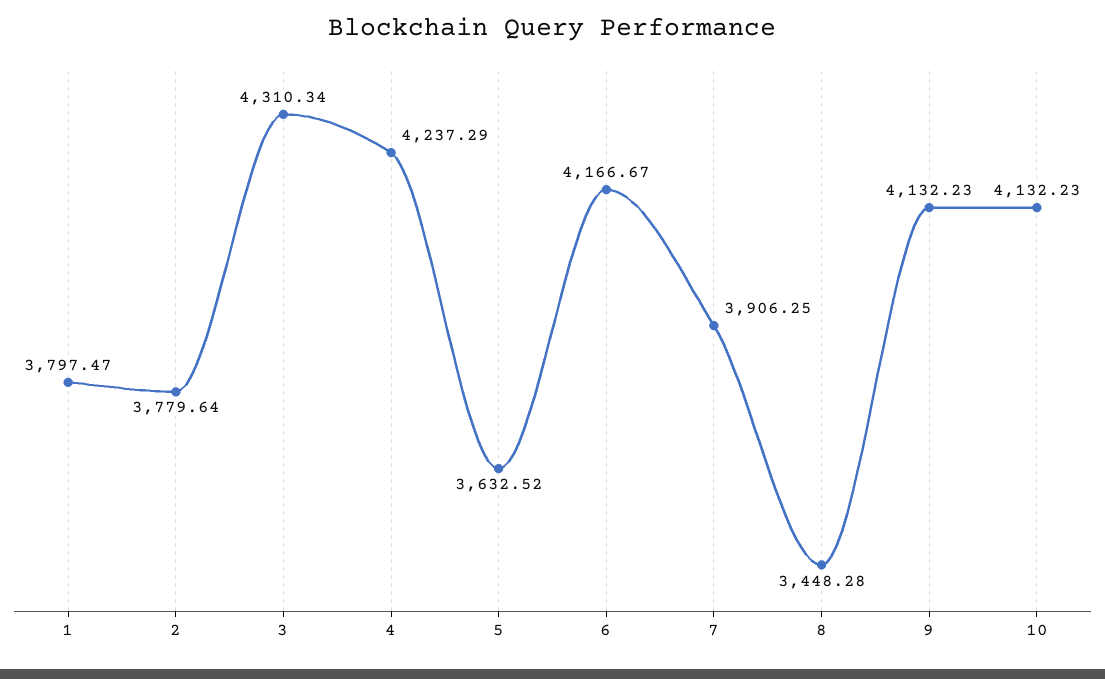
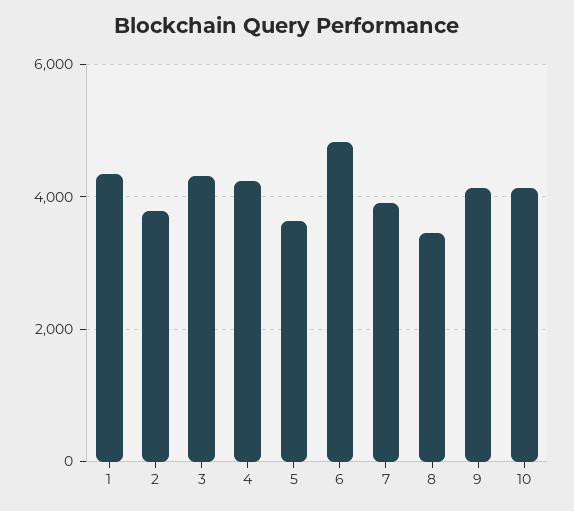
  {
-   "1": 3797.47,
+   "1": 4400,
    "2": 3779.64,
    "3": 4310.34,
    "4": 4237.29,
    "5": 3632.52,
-   "6": 4166.67,
+   "6": 4800,
    "7": 3906.25,
    "8": 3448.28,
    "9": 4132.23,
    "10": 4132.23
  }

